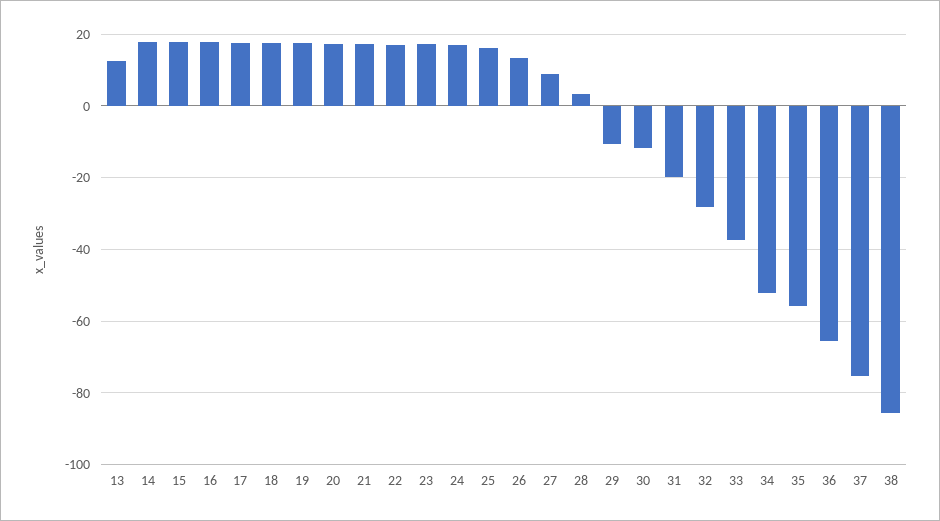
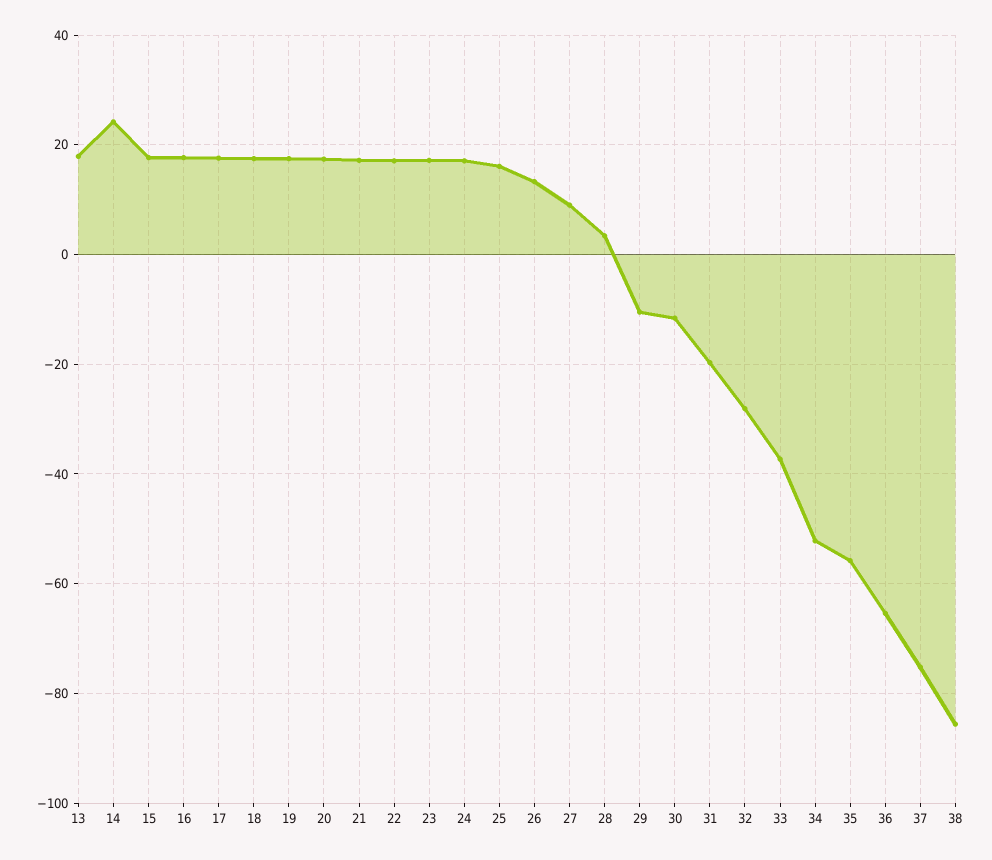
  {
-   "13": 12,
+   "13": 18,
-   "14": 18,
+   "14": 24,
    "15": 18,
    "16": 18,
    "17": 18,
    "18": 18,
    "19": 18,
    "20": 18,
    "21": 18,
    "22": 18,
    "23": 18,
    "24": 18,
    "25": 16,
    "26": 14,
    "27": 10,
    "28": 4,
    "29": -10,
    "30": -12,
    "31": -20,
    "32": -28,
    "33": -38,
    "34": -52,
    "35": -56,
    "36": -66,
    "37": -76,
    "38": -86
  }

